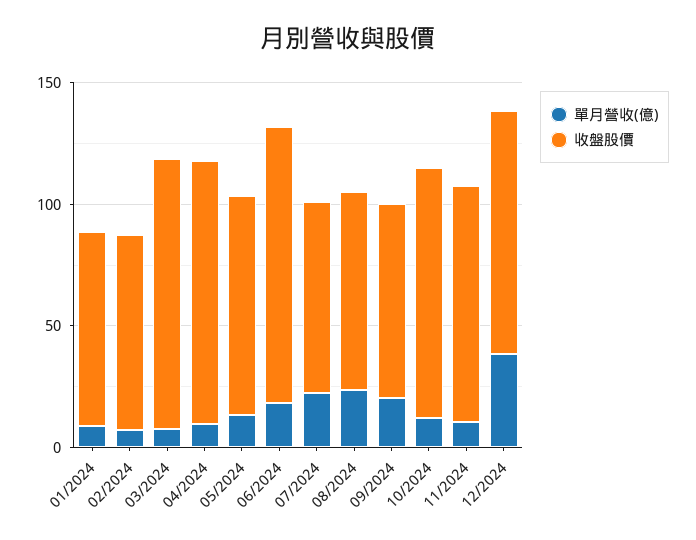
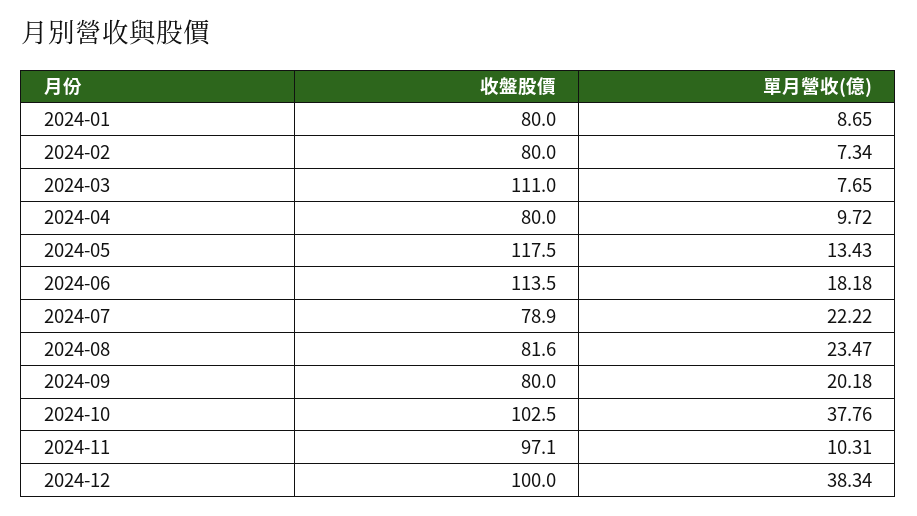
  {
    "單月營收(億)": {
      "01/2024": 8.65,
      "02/2024": 7.34,
      "03/2024": 7.65,
      "04/2024": 9.72,
      "05/2024": 13.43,
      "06/2024": 18.18,
      "07/2024": 22.22,
      "08/2024": 23.47,
      "09/2024": 20.18,
-     "10/2024": 10,
+     "10/2024": 37.76,
      "11/2024": 10.31,
      "12/2024": 38.34
    },
    "收盤股價": {
      "01/2024": 80,
      "02/2024": 80,
      "03/2024": 111,
-     "04/2024": 110,
+     "04/2024": 80,
-     "05/2024": 90,
+     "05/2024": 117.5,
      "06/2024": 113.5,
      "07/2024": 78.9,
      "08/2024": 81.6,
      "09/2024": 80,
      "10/2024": 102.5,
      "11/2024": 97.1,
      "12/2024": 100
    }
  }

